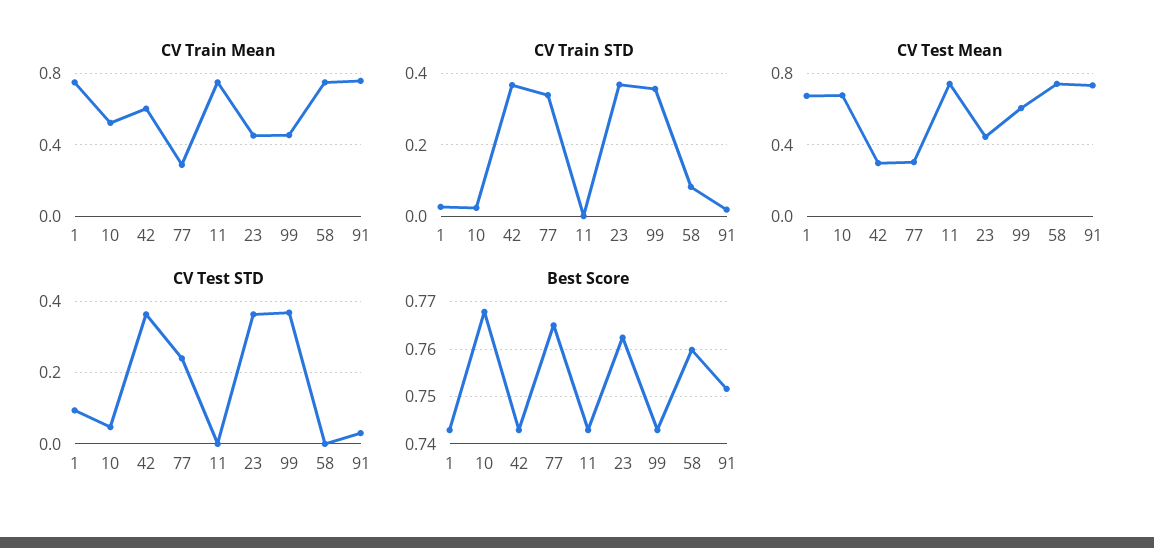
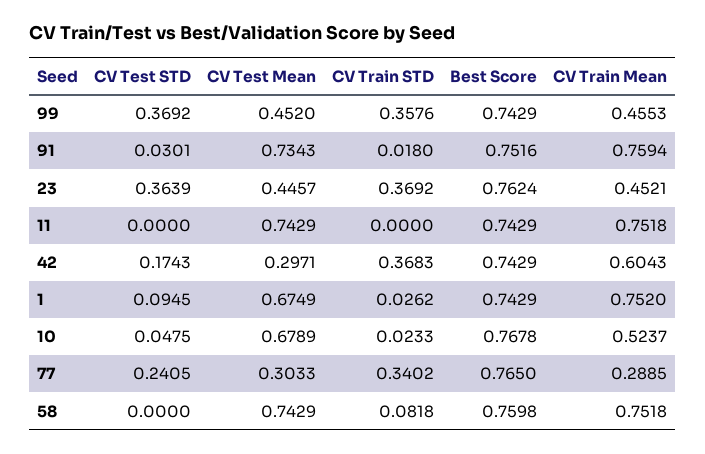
  {
    "CV Train Mean": {
      "1": 0.752,
      "10": 0.5237,
      "42": 0.6043,
      "77": 0.2885,
      "11": 0.7518,
      "23": 0.4521,
      "99": 0.4553,
      "58": 0.7518,
      "91": 0.7594
    },
    "CV Train STD": {
      "1": 0.0262,
      "10": 0.0233,
      "42": 0.3683,
      "77": 0.3402,
      "11": 0,
      "23": 0.3692,
      "99": 0.3576,
      "58": 0.0818,
      "91": 0.018
    },
    "CV Test Mean": {
      "1": 0.6749,
      "10": 0.6789,
      "42": 0.2971,
      "77": 0.3033,
      "11": 0.7429,
      "23": 0.4457,
-     "99": 0.6,
+     "99": 0.452,
      "58": 0.7429,
      "91": 0.7343
    },
    "CV Test STD": {
      "1": 0.0945,
      "10": 0.0475,
-     "42": 0.36,
+     "42": 0.1743,
      "77": 0.2405,
      "11": 0,
      "23": 0.3639,
      "99": 0.3692,
      "58": 0,
      "91": 0.0301
    },
    "Best Score": {
      "1": 0.7429,
      "10": 0.7678,
      "42": 0.7429,
      "77": 0.765,
      "11": 0.7429,
      "23": 0.7624,
      "99": 0.7429,
      "58": 0.7598,
      "91": 0.7516
    }
  }

